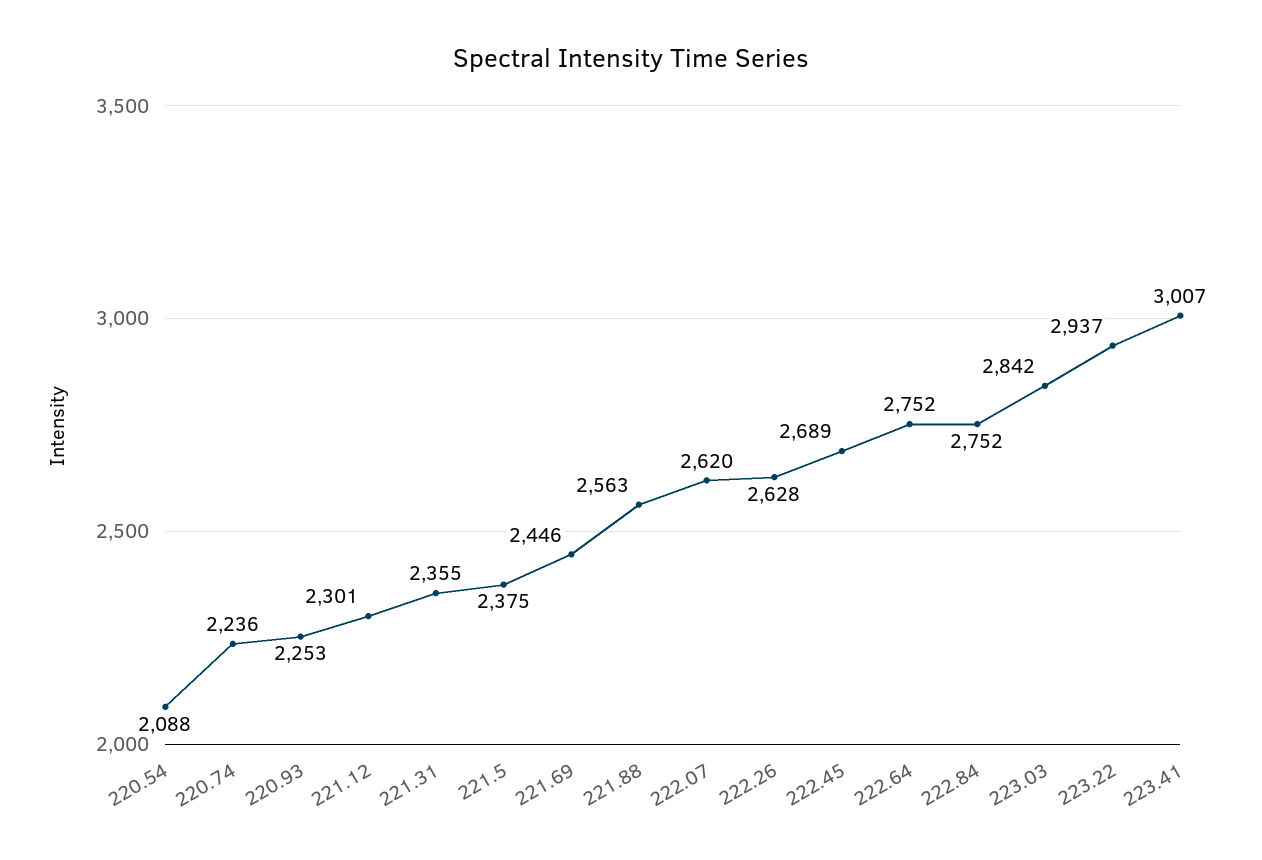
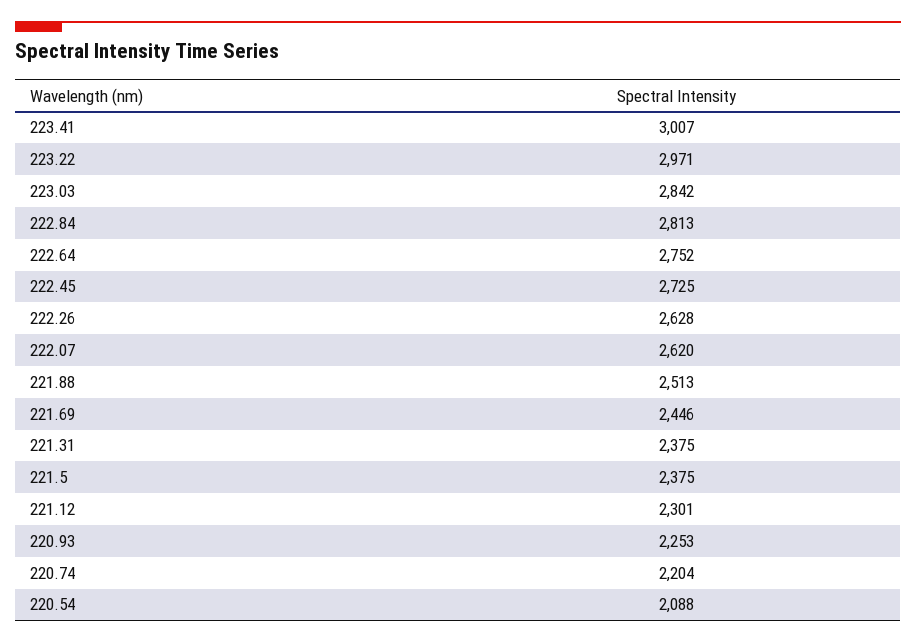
  {
    "220.54": 2088,
-   "220.74": 2236,
+   "220.74": 2204,
    "220.93": 2253,
    "221.12": 2301,
-   "221.31": 2355,
+   "221.31": 2375,
    "221.5": 2375,
    "221.69": 2446,
-   "221.88": 2563,
+   "221.88": 2513,
    "222.07": 2620,
    "222.26": 2628,
-   "222.45": 2689,
+   "222.45": 2725,
    "222.64": 2752,
-   "222.84": 2752,
+   "222.84": 2813,
    "223.03": 2842,
-   "223.22": 2937,
+   "223.22": 2971,
    "223.41": 3007
  }

